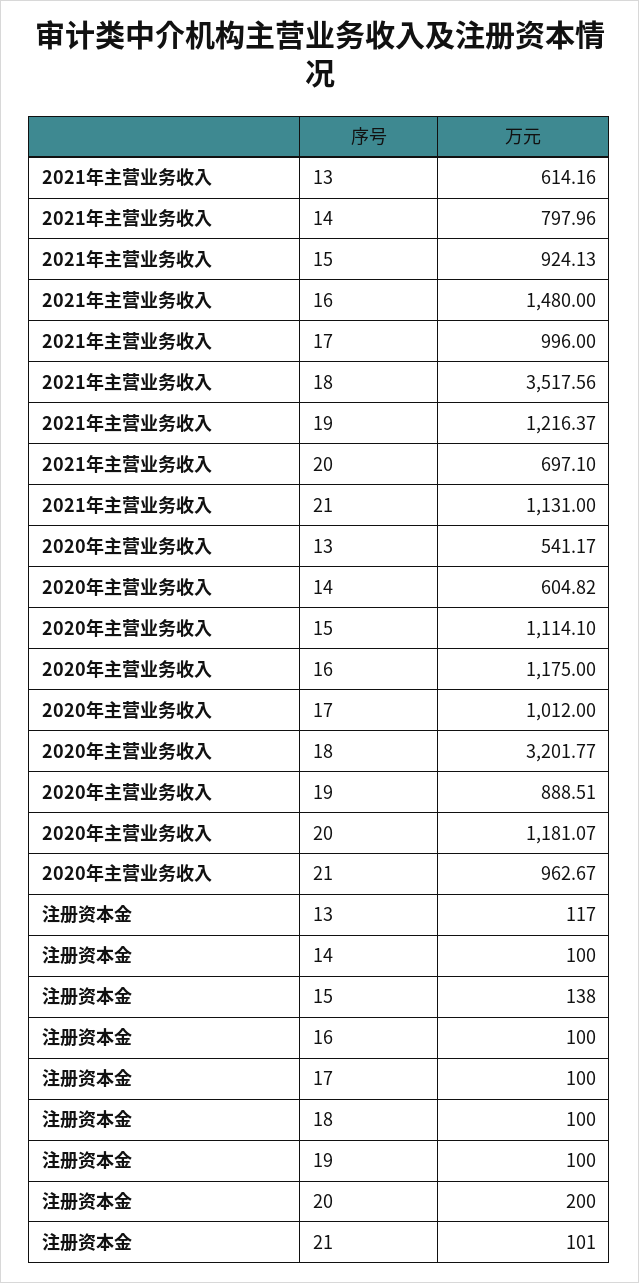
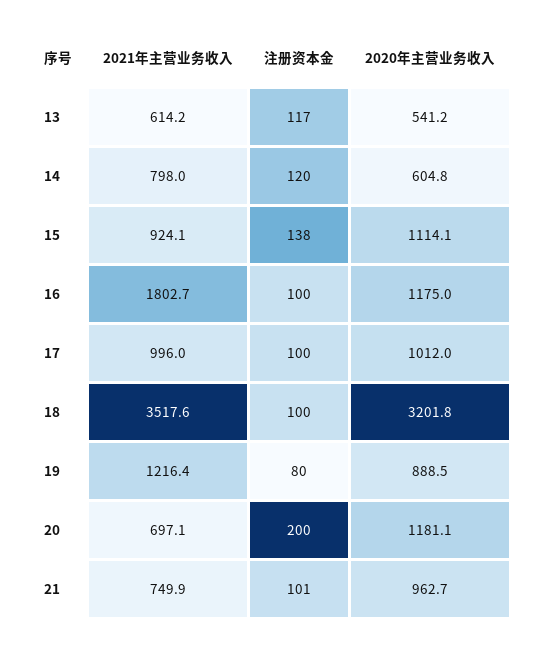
  {
    "2021年主营业务收入": {
      "13": 614.16,
      "14": 797.96,
      "15": 924.13,
-     "16": 1480,
+     "16": 1802.7,
      "17": 996,
      "18": 3517.56,
      "19": 1216.37,
      "20": 697.1,
-     "21": 1131
+     "21": 749.9
    },
    "2020年主营业务收入": {
      "13": 541.17,
      "14": 604.82,
      "15": 1114.1,
      "16": 1175,
      "17": 1012,
      "18": 3201.77,
      "19": 888.51,
      "20": 1181.07,
      "21": 962.67
    },
    "注册资本金": {
      "13": 117,
-     "14": 100,
+     "14": 120,
      "15": 138,
      "16": 100,
      "17": 100,
      "18": 100,
-     "19": 100,
+     "19": 80,
      "20": 200,
      "21": 101
    }
  }

